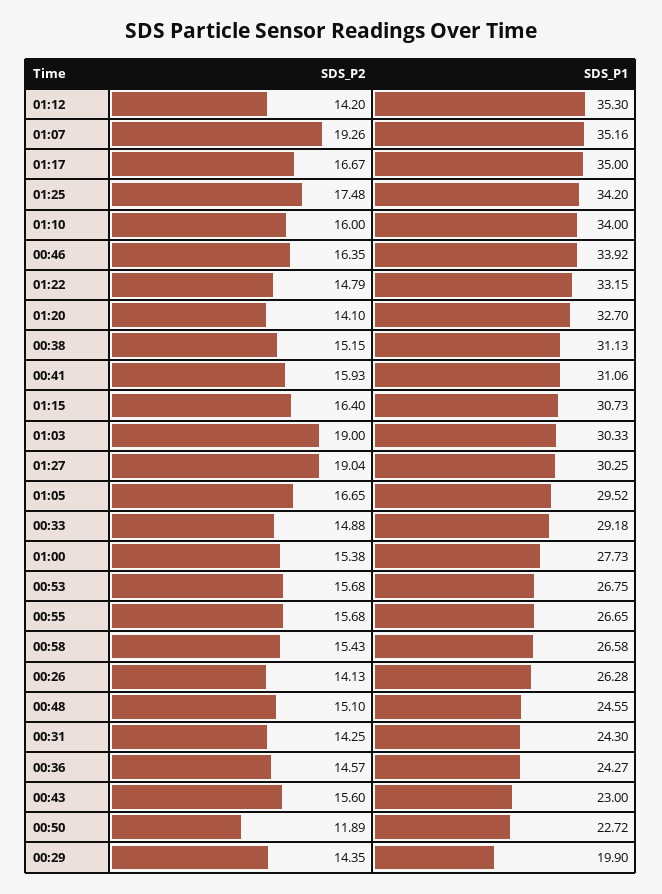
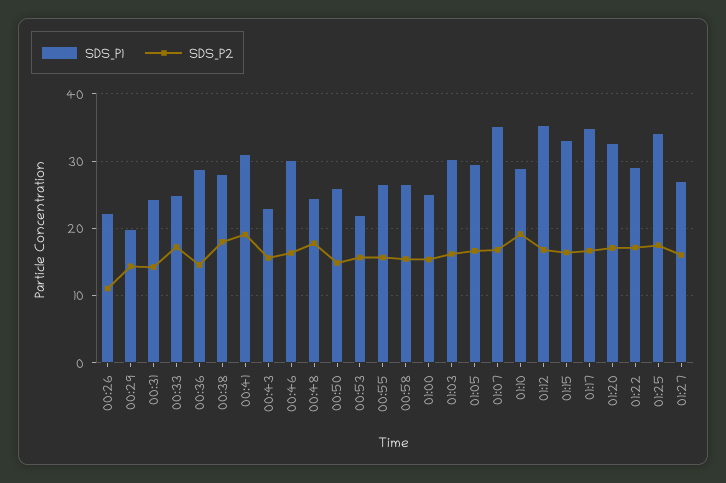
  {
    "SDS_P2": {
-     "01:12": 14.2,
+     "01:12": 17,
-     "01:07": 19.26,
+     "01:07": 17,
      "01:17": 16.67,
      "01:25": 17.48,
-     "01:10": 16,
+     "01:10": 19,
      "00:46": 16.35,
-     "01:22": 14.79,
+     "01:22": 17,
-     "01:20": 14.1,
+     "01:20": 17,
-     "00:38": 15.15,
+     "00:38": 18,
-     "00:41": 15.93,
+     "00:41": 19,
      "01:15": 16.4,
-     "01:03": 19,
+     "01:03": 16,
-     "01:27": 19.04,
+     "01:27": 16,
      "01:05": 16.65,
-     "00:33": 14.88,
+     "00:33": 17,
      "01:00": 15.38,
      "00:53": 15.68,
      "00:55": 15.68,
      "00:58": 15.43,
-     "00:26": 14.13,
+     "00:26": 11,
-     "00:48": 15.1,
+     "00:48": 18,
      "00:31": 14.25,
      "00:36": 14.57,
      "00:43": 15.6,
-     "00:50": 11.89,
+     "00:50": 15,
      "00:29": 14.35
    },
    "SDS_P1": {
      "01:12": 35.3,
      "01:07": 35.16,
      "01:17": 35,
      "01:25": 34.2,
-     "01:10": 34,
+     "01:10": 29,
-     "00:46": 33.92,
+     "00:46": 30,
-     "01:22": 33.15,
+     "01:22": 29,
      "01:20": 32.7,
-     "00:38": 31.13,
+     "00:38": 28,
      "00:41": 31.06,
-     "01:15": 30.73,
+     "01:15": 33,
      "01:03": 30.33,
-     "01:27": 30.25,
+     "01:27": 27,
      "01:05": 29.52,
-     "00:33": 29.18,
+     "00:33": 25,
-     "01:00": 27.73,
+     "01:00": 25,
-     "00:53": 26.75,
+     "00:53": 22,
      "00:55": 26.65,
      "00:58": 26.58,
-     "00:26": 26.28,
+     "00:26": 22,
      "00:48": 24.55,
      "00:31": 24.3,
-     "00:36": 24.27,
+     "00:36": 29,
      "00:43": 23,
-     "00:50": 22.72,
+     "00:50": 26,
      "00:29": 19.9
    }
  }

